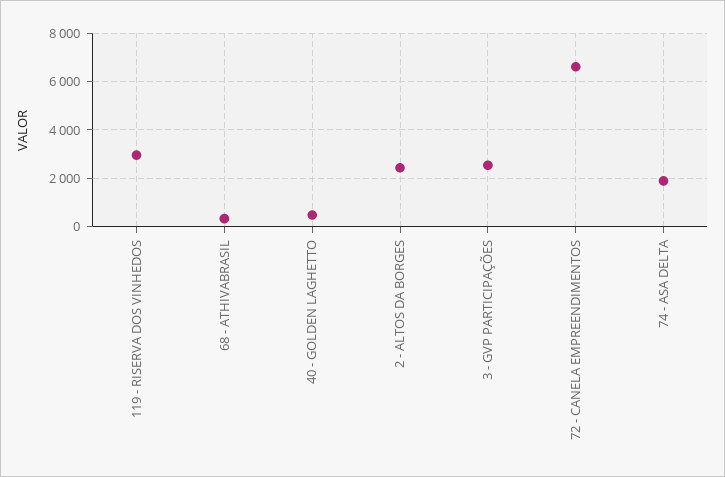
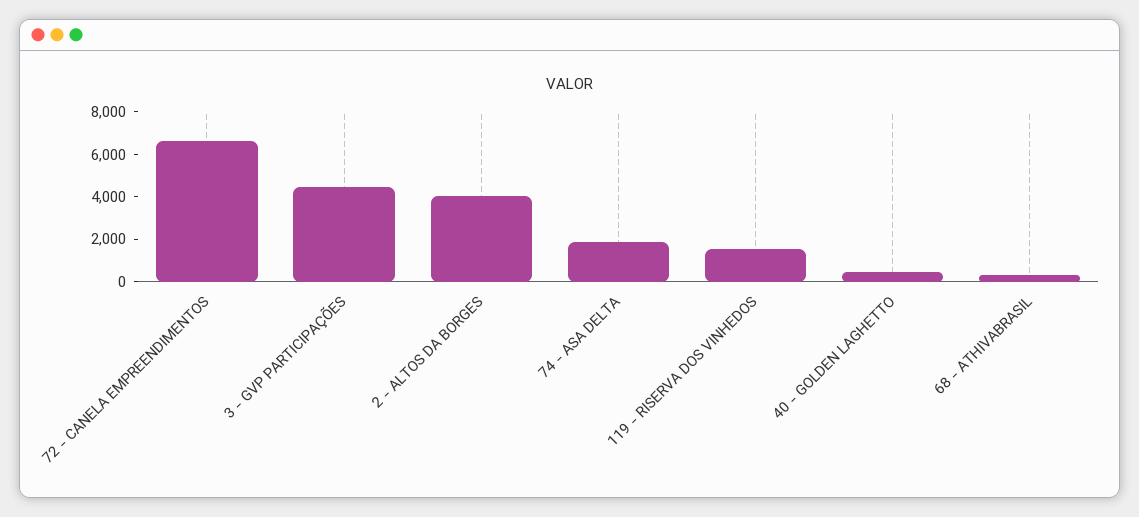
  {
-   "119 - RISERVA DOS VINHEDOS": 3000,
+   "119 - RISERVA DOS VINHEDOS": 1500,
    "68 - ATHIVABRASIL": 250,
    "40 - GOLDEN LAGHETTO": 500,
-   "2 - ALTOS DA BORGES": 2500,
+   "2 - ALTOS DA BORGES": 4000,
-   "3 - GVP PARTICIPAÇÕES": 2500,
+   "3 - GVP PARTICIPAÇÕES": 4500,
    "72 - CANELA EMPREENDIMENTOS": 6500,
    "74 - ASA DELTA": 2000
  }

